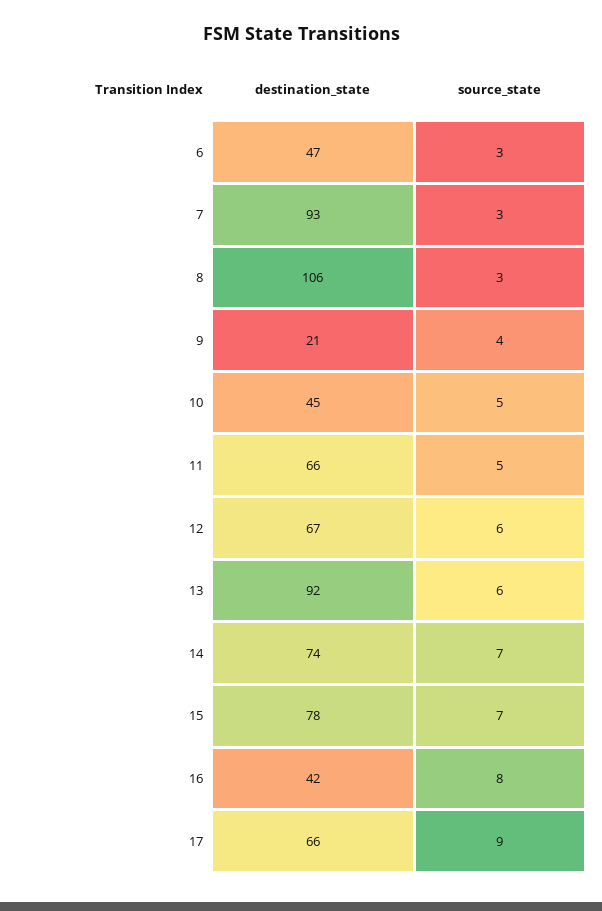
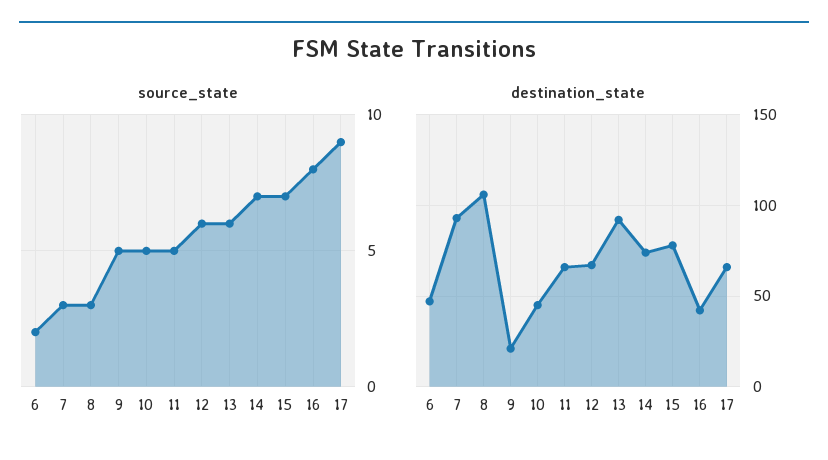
  {
    "destination_state": {
      "6": 47,
      "7": 93,
      "8": 106,
      "9": 21,
      "10": 45,
      "11": 66,
      "12": 67,
      "13": 92,
      "14": 74,
      "15": 78,
      "16": 42,
      "17": 66
    },
    "source_state": {
-     "6": 3,
+     "6": 2,
      "7": 3,
      "8": 3,
-     "9": 4,
+     "9": 5,
      "10": 5,
      "11": 5,
      "12": 6,
      "13": 6,
      "14": 7,
      "15": 7,
      "16": 8,
      "17": 9
    }
  }

